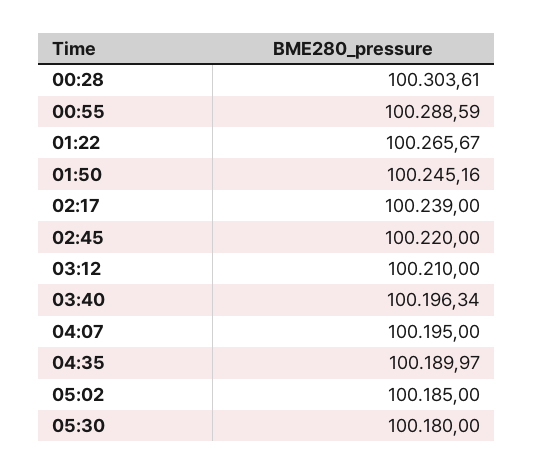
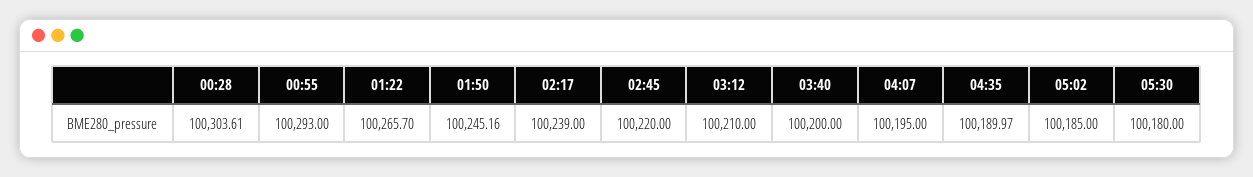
  {
    "00:28": 100303.61,
-   "00:55": 100288.59,
+   "00:55": 100293,
-   "01:22": 100265.67,
+   "01:22": 100265.7,
    "01:50": 100245.16,
    "02:17": 100239,
    "02:45": 100220,
    "03:12": 100210,
-   "03:40": 100196.34,
+   "03:40": 100200,
    "04:07": 100195,
    "04:35": 100189.97,
    "05:02": 100185,
    "05:30": 100180
  }

